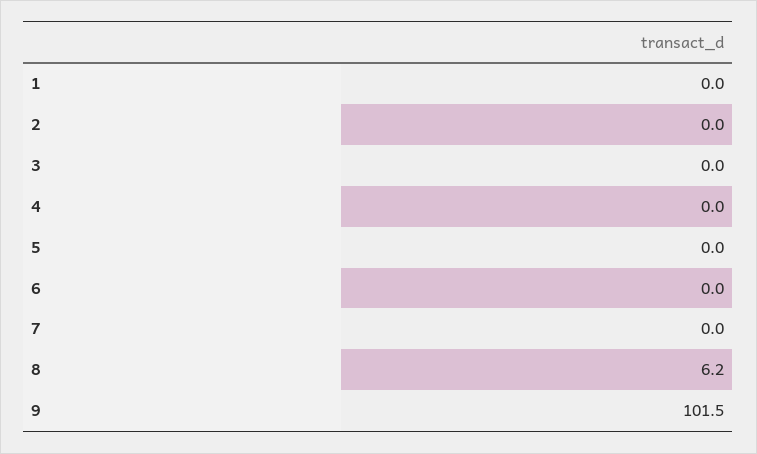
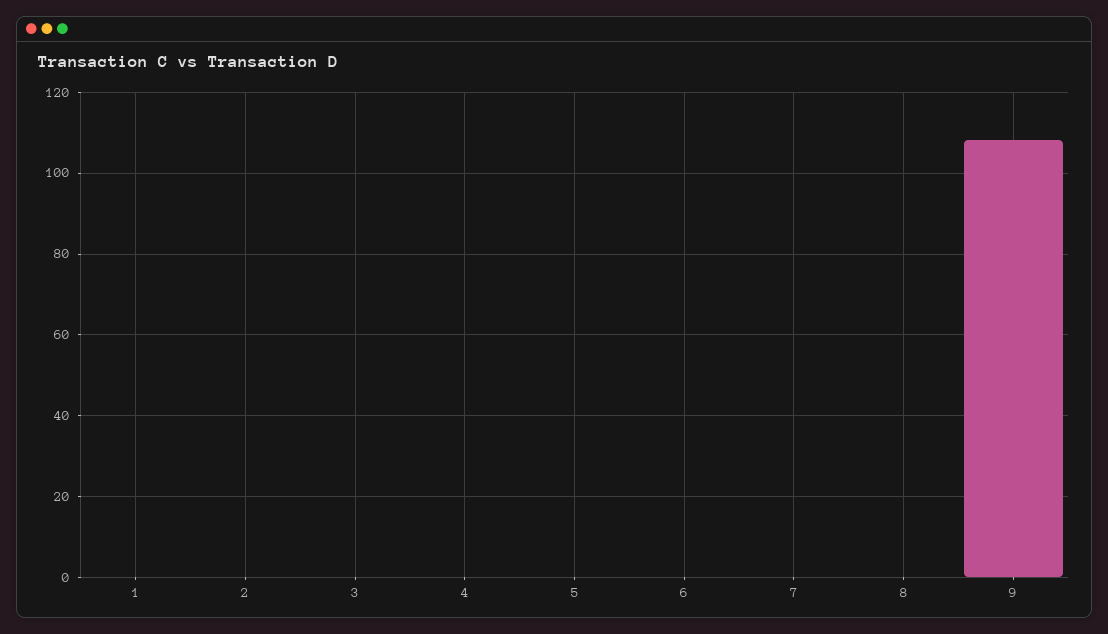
  {
    "1": 0,
    "2": 0,
    "3": 0,
    "4": 0,
    "5": 0,
    "6": 0,
    "7": 0,
-   "8": 6.2,
+   "8": 0,
-   "9": 101.5
+   "9": 108
  }

